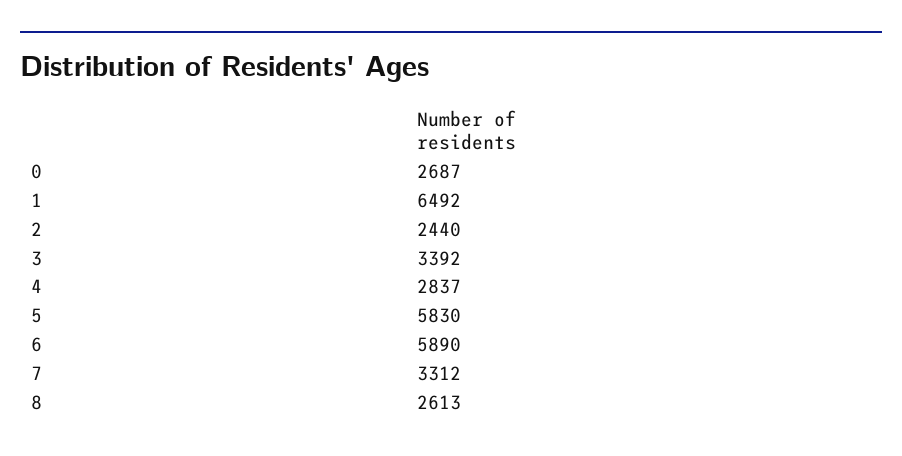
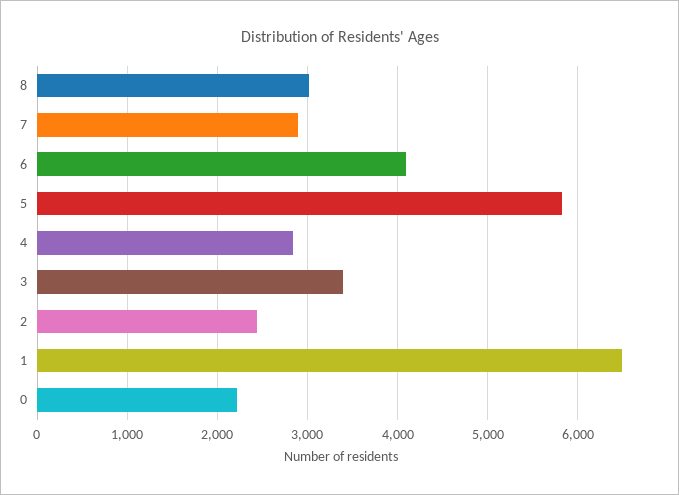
  {
-   "0": 2687,
+   "0": 2200,
    "1": 6492,
    "2": 2440,
    "3": 3392,
    "4": 2837,
    "5": 5830,
-   "6": 5890,
+   "6": 4100,
-   "7": 3312,
+   "7": 2900,
-   "8": 2613
+   "8": 3000
  }

